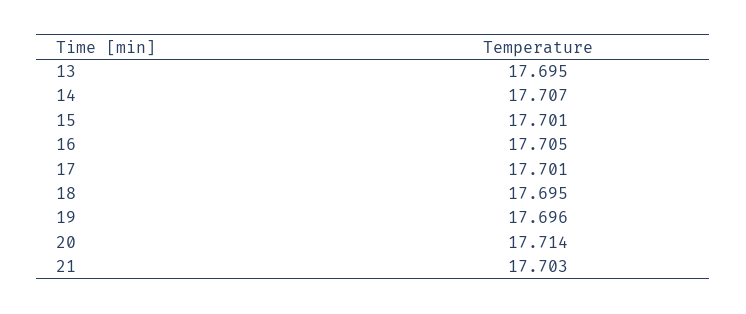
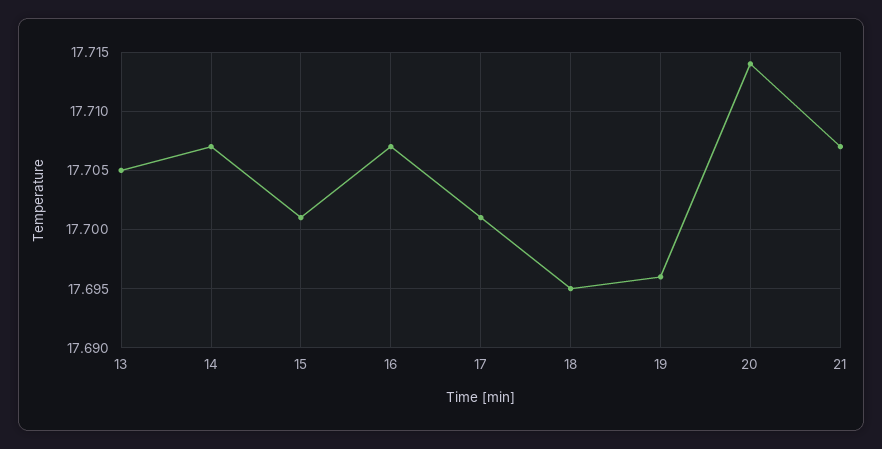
  {
-   "13": 17.695,
+   "13": 17.705,
    "14": 17.707,
    "15": 17.701,
-   "16": 17.705,
+   "16": 17.707,
    "17": 17.701,
    "18": 17.695,
    "19": 17.696,
    "20": 17.714,
-   "21": 17.703
+   "21": 17.707
  }

